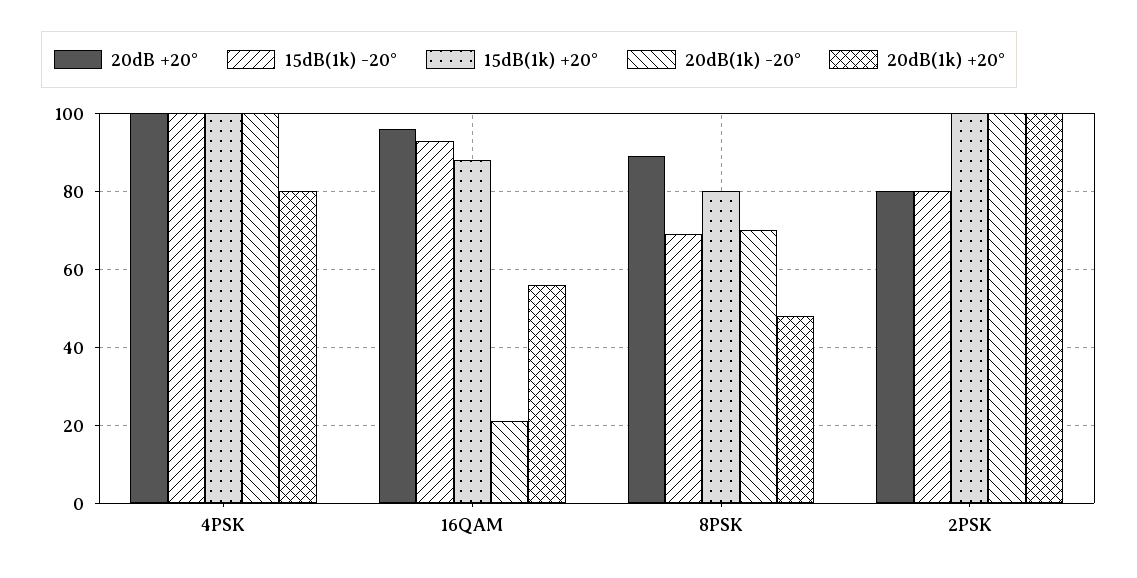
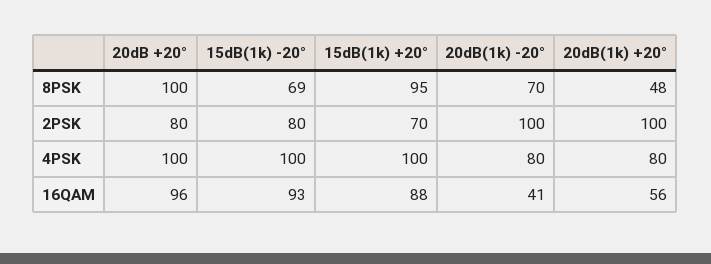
  {
    "20dB +20°": {
      "4PSK": 100,
      "16QAM": 96,
-     "8PSK": 90,
+     "8PSK": 100,
      "2PSK": 80
    },
    "15dB(1k) -20°": {
      "4PSK": 100,
      "16QAM": 93,
      "8PSK": 69,
      "2PSK": 80
    },
    "15dB(1k) +20°": {
      "4PSK": 100,
      "16QAM": 88,
-     "8PSK": 80,
+     "8PSK": 95,
-     "2PSK": 100
+     "2PSK": 70
    },
    "20dB(1k) -20°": {
-     "4PSK": 100,
+     "4PSK": 80,
-     "16QAM": 20,
+     "16QAM": 41,
      "8PSK": 70,
      "2PSK": 100
    },
    "20dB(1k) +20°": {
      "4PSK": 80,
      "16QAM": 56,
      "8PSK": 48,
      "2PSK": 100
    }
  }

